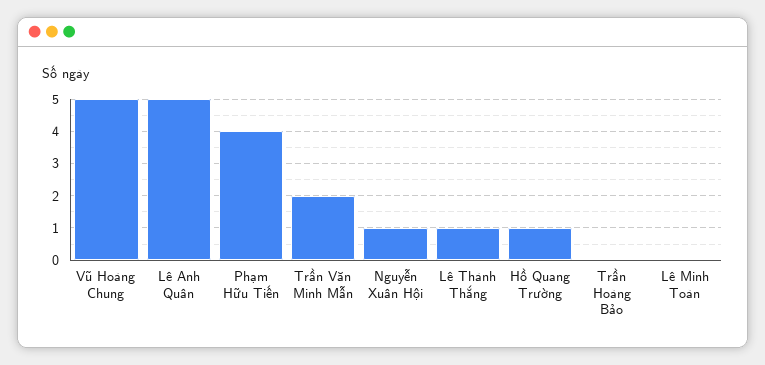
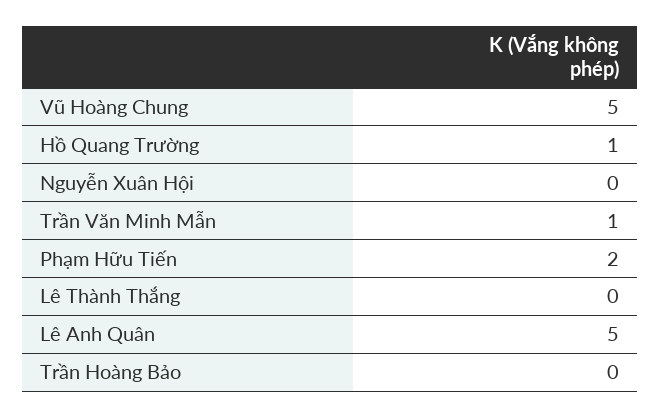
  {
    "Vũ Hoàng Chung": 5,
    "Lê Anh Quân": 5,
-   "Phạm Hữu Tiến": 4,
+   "Phạm Hữu Tiến": 2,
-   "Trần Văn Minh Mẫn": 2,
+   "Trần Văn Minh Mẫn": 1,
-   "Nguyễn Xuân Hội": 1,
+   "Nguyễn Xuân Hội": 0,
-   "Lê Thành Thắng": 1,
+   "Lê Thành Thắng": 0,
    "Hồ Quang Trường": 1,
-   "Trần Hoàng Bảo": 0,
+   "Trần Hoàng Bảo": 0
-   "Lê Minh Toàn": 0
  }

